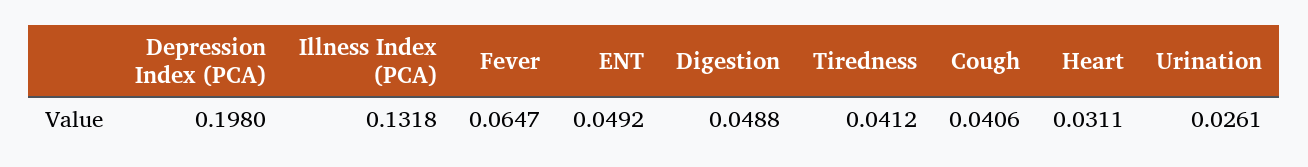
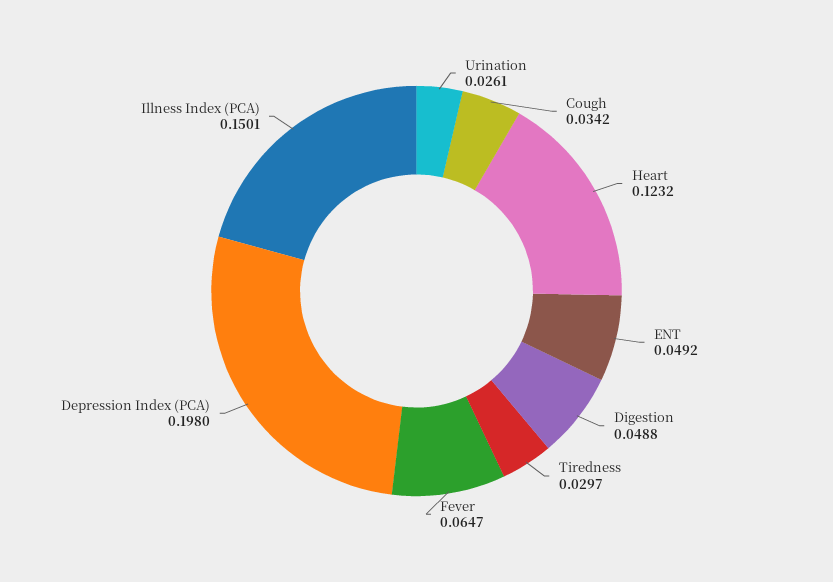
  {
    "Depression Index (PCA)": 0.198,
-   "Illness Index (PCA)": 0.1318,
+   "Illness Index (PCA)": 0.1501,
    "Fever": 0.0647,
    "ENT": 0.0492,
    "Digestion": 0.0488,
-   "Tiredness": 0.0412,
+   "Tiredness": 0.0297,
-   "Cough": 0.0406,
+   "Cough": 0.0342,
-   "Heart": 0.0311,
+   "Heart": 0.1232,
    "Urination": 0.0261
  }

